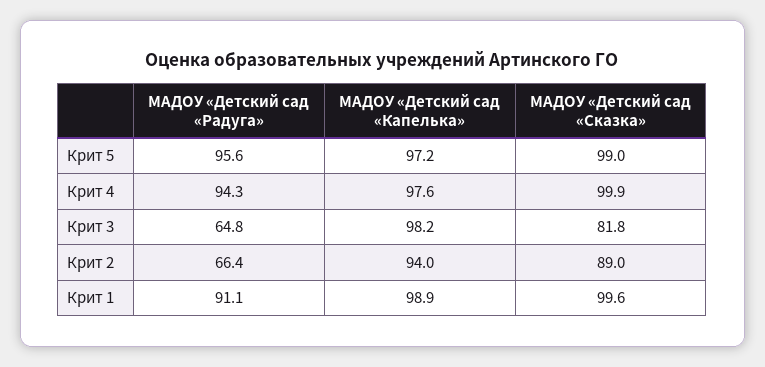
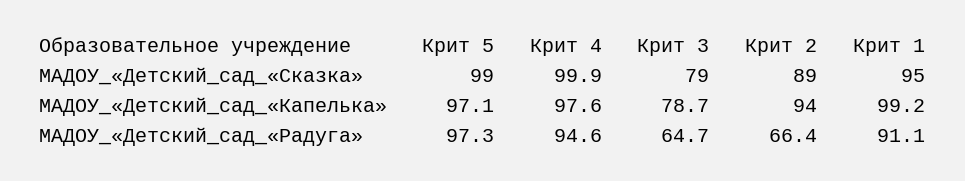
  {
    "МАДОУ «Детский сад «Радуга»": {
-     "Крит 5": 95.6,
+     "Крит 5": 97.3,
-     "Крит 4": 94.3,
+     "Крит 4": 94.6,
-     "Крит 3": 64.8,
+     "Крит 3": 64.7,
      "Крит 2": 66.4,
      "Крит 1": 91.1
    },
    "МАДОУ «Детский сад «Капелька»": {
-     "Крит 5": 97.2,
+     "Крит 5": 97.1,
      "Крит 4": 97.6,
-     "Крит 3": 98.2,
+     "Крит 3": 78.7,
      "Крит 2": 94,
-     "Крит 1": 98.9
+     "Крит 1": 99.2
    },
    "МАДОУ «Детский сад «Сказка»": {
      "Крит 5": 99,
      "Крит 4": 99.9,
-     "Крит 3": 81.8,
+     "Крит 3": 79,
      "Крит 2": 89,
-     "Крит 1": 99.6
+     "Крит 1": 95
    }
  }

